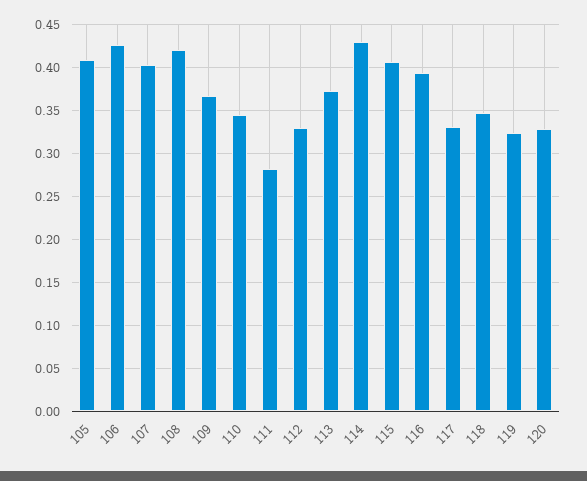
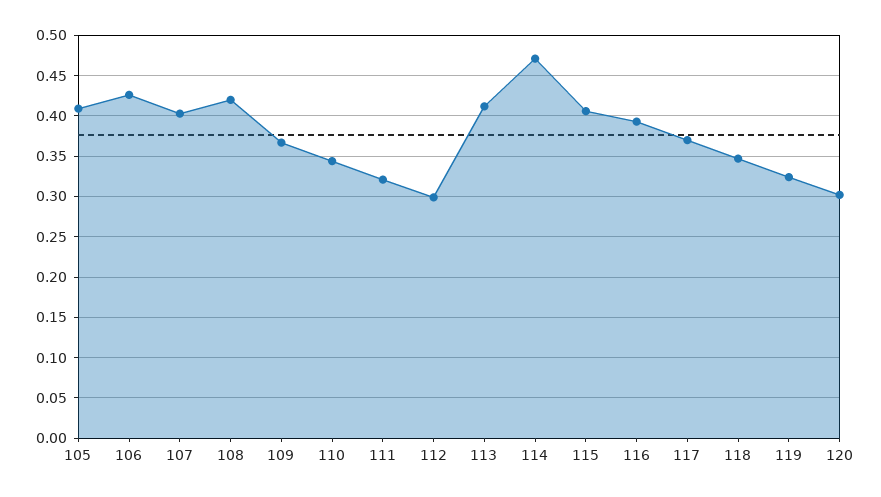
  {
    "105": 0.41,
    "106": 0.43,
    "107": 0.4,
    "108": 0.42,
    "109": 0.37,
    "110": 0.34,
-   "111": 0.28,
+   "111": 0.32,
-   "112": 0.33,
+   "112": 0.3,
-   "113": 0.37,
+   "113": 0.41,
-   "114": 0.43,
+   "114": 0.47,
    "115": 0.41,
    "116": 0.39,
-   "117": 0.33,
+   "117": 0.37,
    "118": 0.35,
    "119": 0.32,
-   "120": 0.33
+   "120": 0.3
  }

